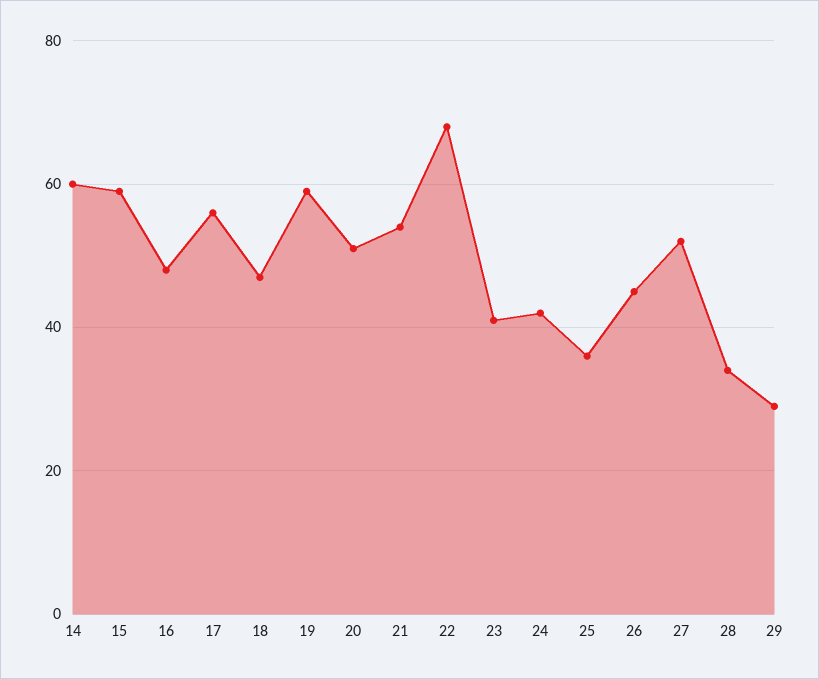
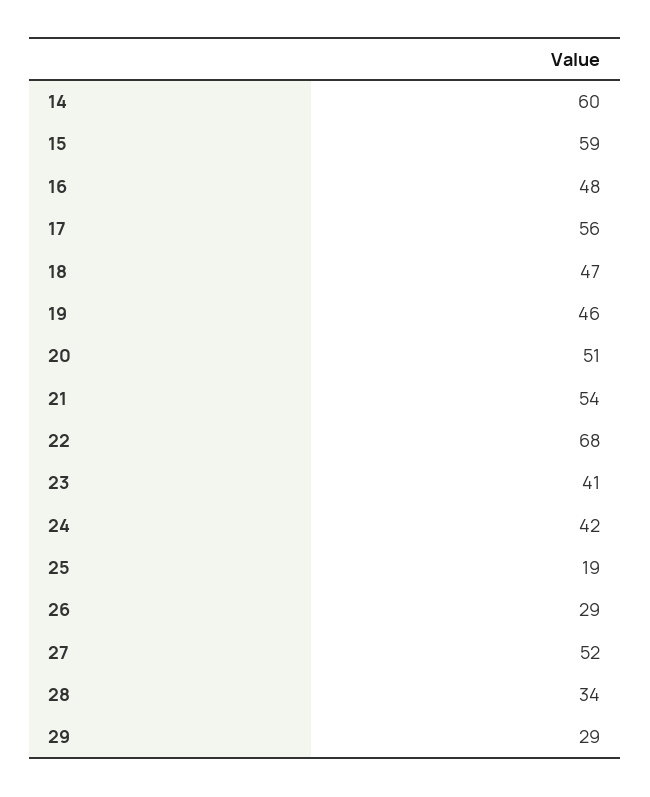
  {
    "14": 60,
    "15": 59,
    "16": 48,
    "17": 56,
    "18": 47,
-   "19": 60,
+   "19": 46,
    "20": 51,
    "21": 54,
    "22": 68,
    "23": 41,
    "24": 42,
-   "25": 35,
+   "25": 19,
-   "26": 45,
+   "26": 29,
    "27": 52,
    "28": 34,
    "29": 29
  }

